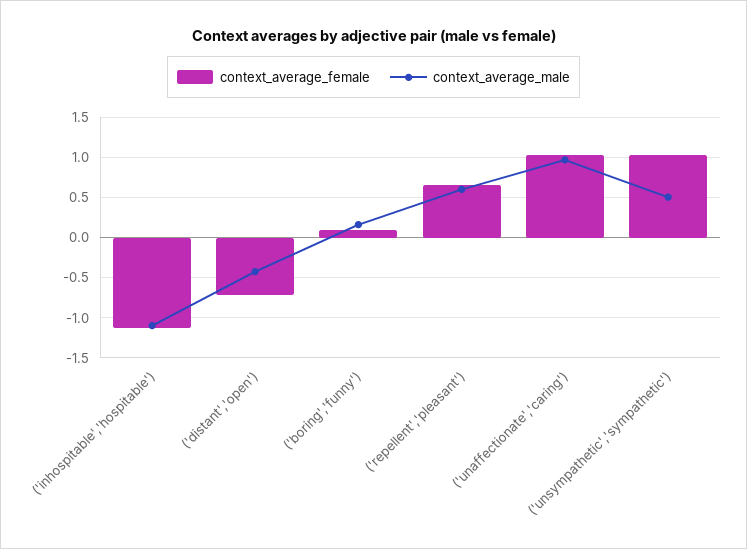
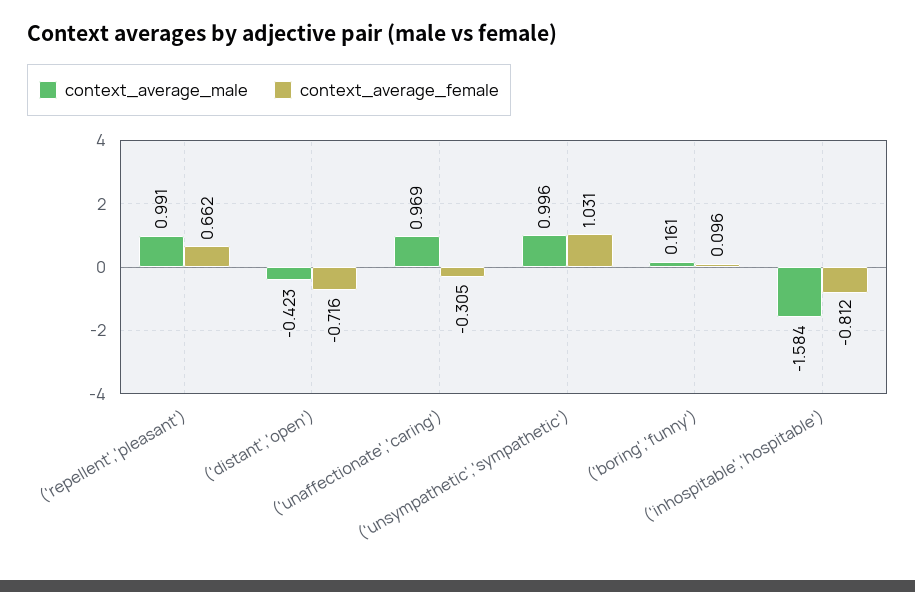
  {
    "context_average_female": {
-     "('inhospitable','hospitable')": -1.1,
+     "('inhospitable','hospitable')": -0.812,
      "('distant','open')": -0.716,
      "('boring','funny')": 0.096,
      "('repellent','pleasant')": 0.662,
-     "('unaffectionate','caring')": 1,
+     "('unaffectionate','caring')": -0.305,
      "('unsympathetic','sympathetic')": 1.031
    },
    "context_average_male": {
-     "('inhospitable','hospitable')": -1.1,
+     "('inhospitable','hospitable')": -1.584,
      "('distant','open')": -0.423,
      "('boring','funny')": 0.161,
-     "('repellent','pleasant')": 0.6,
+     "('repellent','pleasant')": 0.991,
      "('unaffectionate','caring')": 0.969,
-     "('unsympathetic','sympathetic')": 0.5
+     "('unsympathetic','sympathetic')": 0.996
    }
  }

